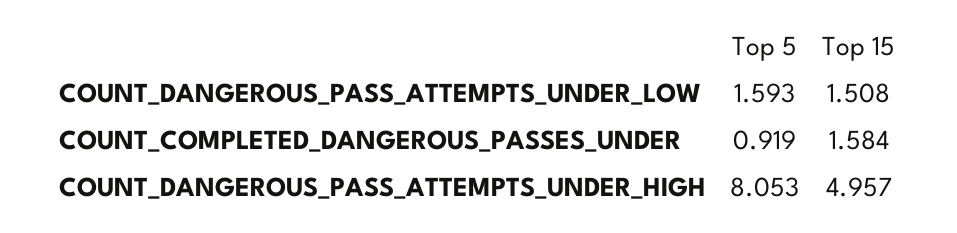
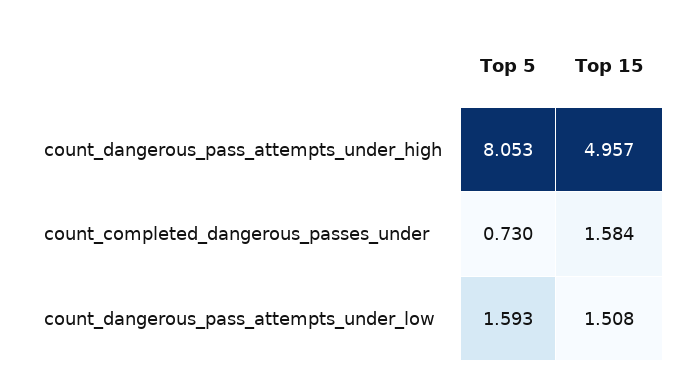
  {
    "Top 5": {
      "COUNT_DANGEROUS_PASS_ATTEMPTS_UNDER_LOW": 1.593,
-     "COUNT_COMPLETED_DANGEROUS_PASSES_UNDER": 0.919,
+     "COUNT_COMPLETED_DANGEROUS_PASSES_UNDER": 0.73,
      "COUNT_DANGEROUS_PASS_ATTEMPTS_UNDER_HIGH": 8.053
    },
    "Top 15": {
      "COUNT_DANGEROUS_PASS_ATTEMPTS_UNDER_LOW": 1.508,
      "COUNT_COMPLETED_DANGEROUS_PASSES_UNDER": 1.584,
      "COUNT_DANGEROUS_PASS_ATTEMPTS_UNDER_HIGH": 4.957
    }
  }

